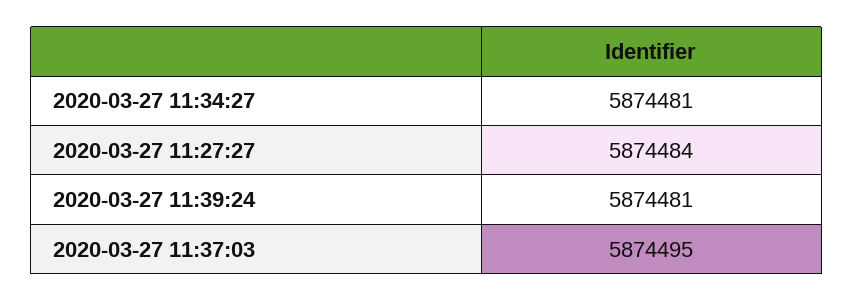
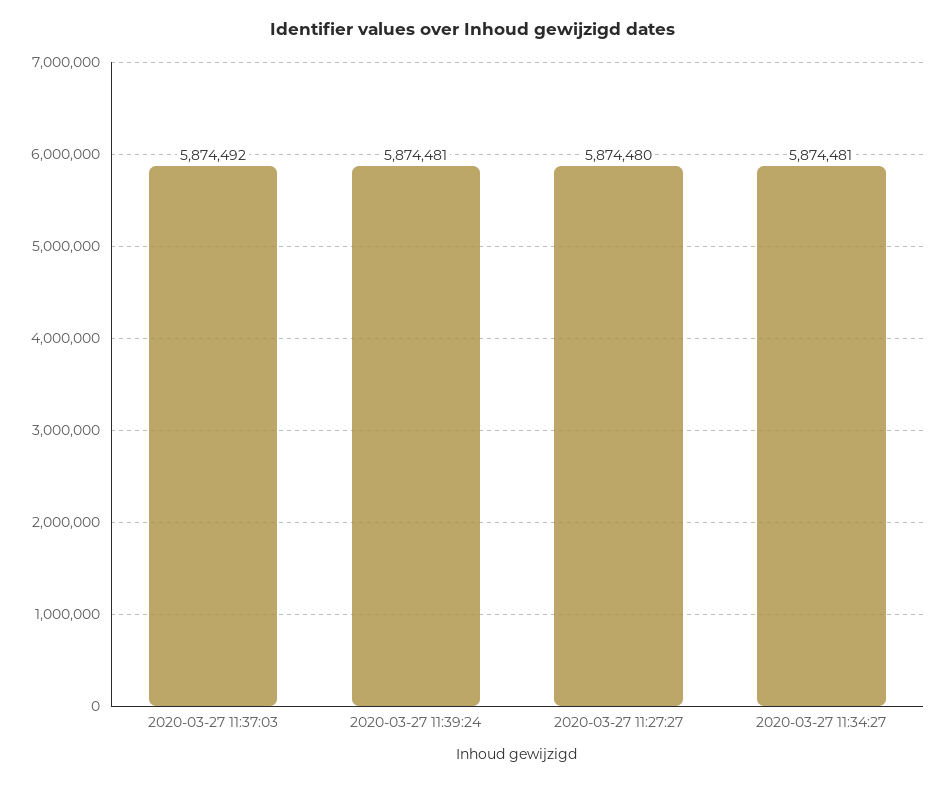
  {
    "2020-03-27 11:34:27": 5874481,
-   "2020-03-27 11:27:27": 5874484,
+   "2020-03-27 11:27:27": 5874480,
    "2020-03-27 11:39:24": 5874481,
-   "2020-03-27 11:37:03": 5874495
+   "2020-03-27 11:37:03": 5874492
  }

